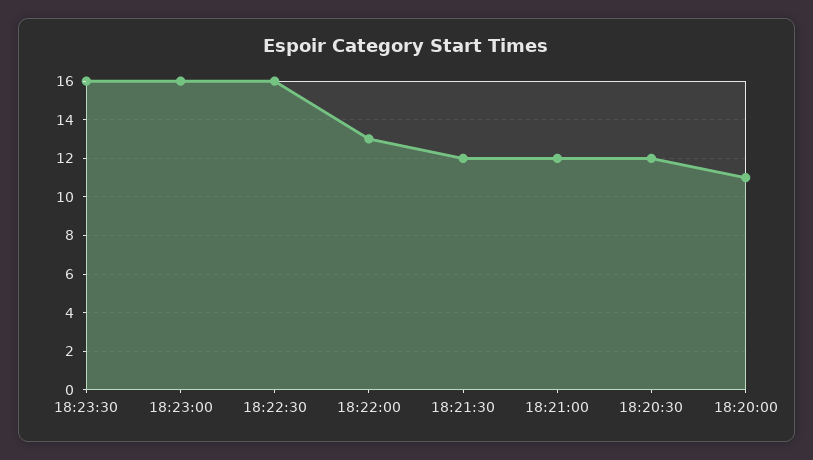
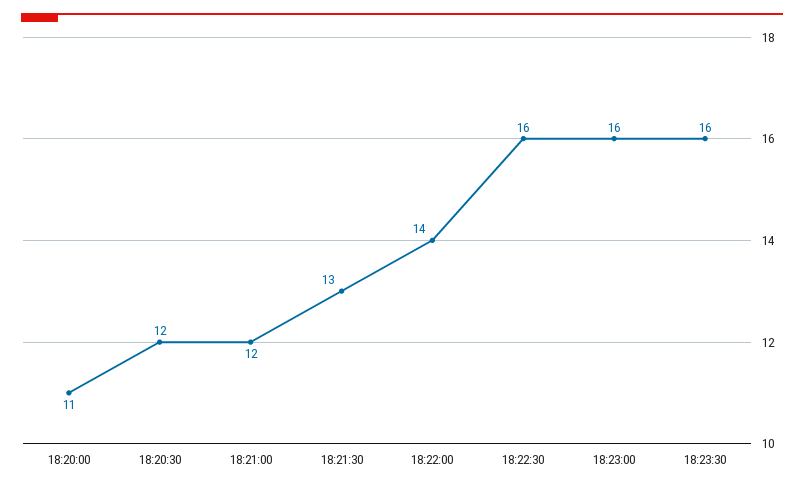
  {
    "18:23:30": 16,
    "18:23:00": 16,
    "18:22:30": 16,
-   "18:22:00": 13,
+   "18:22:00": 14,
-   "18:21:30": 12,
+   "18:21:30": 13,
    "18:21:00": 12,
    "18:20:30": 12,
    "18:20:00": 11
  }

